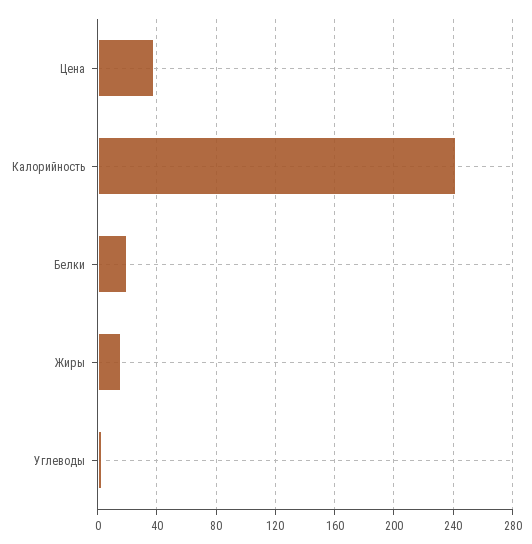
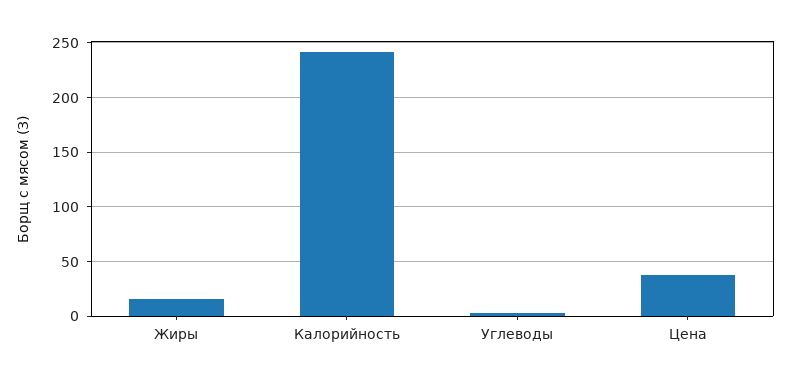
  {
    "Цена": 40,
    "Калорийность": 240,
-   "Белки": 20,
    "Жиры": 15,
    "Углеводы": 5
  }

